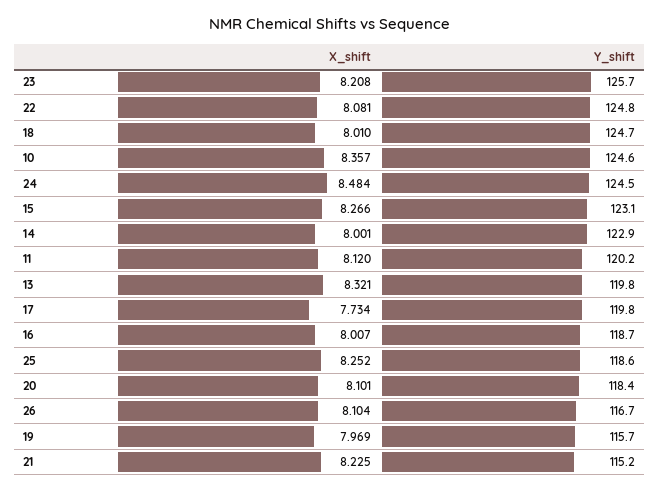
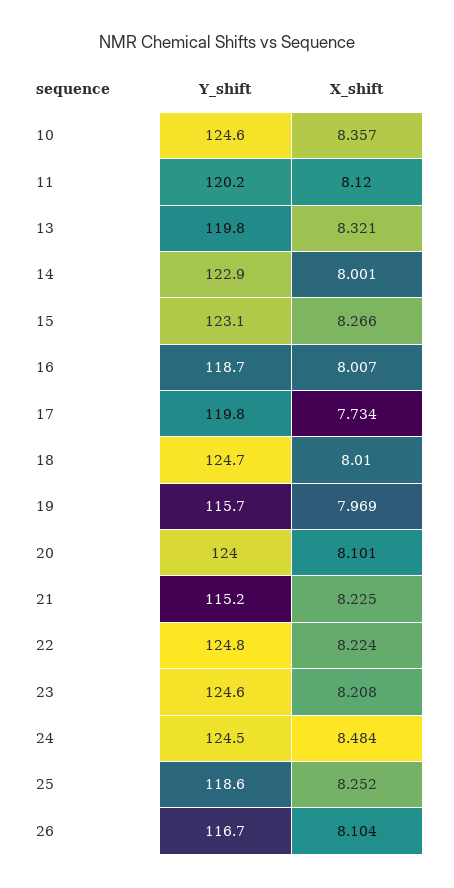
  {
    "X_shift": {
      "23": 8.208,
-     "22": 8.081,
+     "22": 8.224,
      "18": 8.01,
      "10": 8.357,
      "24": 8.484,
      "15": 8.266,
      "14": 8.001,
      "11": 8.12,
      "13": 8.321,
      "17": 7.734,
      "16": 8.007,
      "25": 8.252,
      "20": 8.101,
      "26": 8.104,
      "19": 7.969,
      "21": 8.225
    },
    "Y_shift": {
-     "23": 125.7,
+     "23": 124.6,
      "22": 124.8,
      "18": 124.7,
      "10": 124.6,
      "24": 124.5,
      "15": 123.1,
      "14": 122.9,
      "11": 120.2,
      "13": 119.8,
      "17": 119.8,
      "16": 118.7,
      "25": 118.6,
-     "20": 118.4,
+     "20": 124,
      "26": 116.7,
      "19": 115.7,
      "21": 115.2
    }
  }

